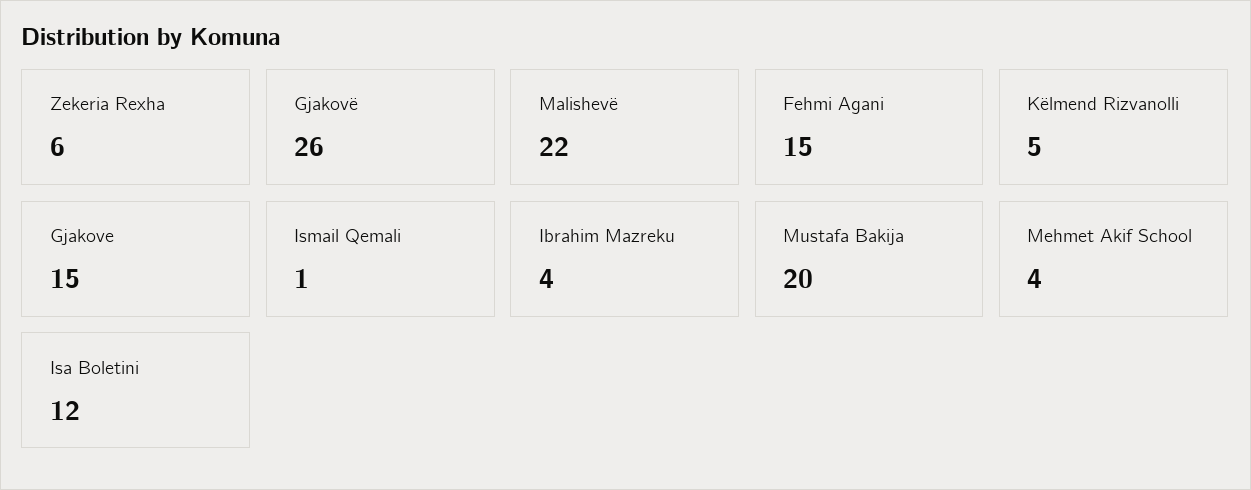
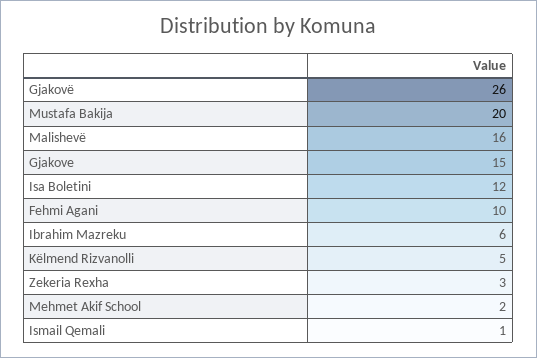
  {
-   "Zekeria Rexha": 6,
+   "Zekeria Rexha": 3,
    "Gjakovë": 26,
-   "Malishevë": 22,
+   "Malishevë": 16,
-   "Fehmi Agani": 15,
+   "Fehmi Agani": 10,
    "Këlmend Rizvanolli": 5,
    "Gjakove": 15,
    "Ismail Qemali": 1,
-   "Ibrahim Mazreku": 4,
+   "Ibrahim Mazreku": 6,
    "Mustafa Bakija": 20,
-   "Mehmet Akif School": 4,
+   "Mehmet Akif School": 2,
    "Isa Boletini": 12
  }

